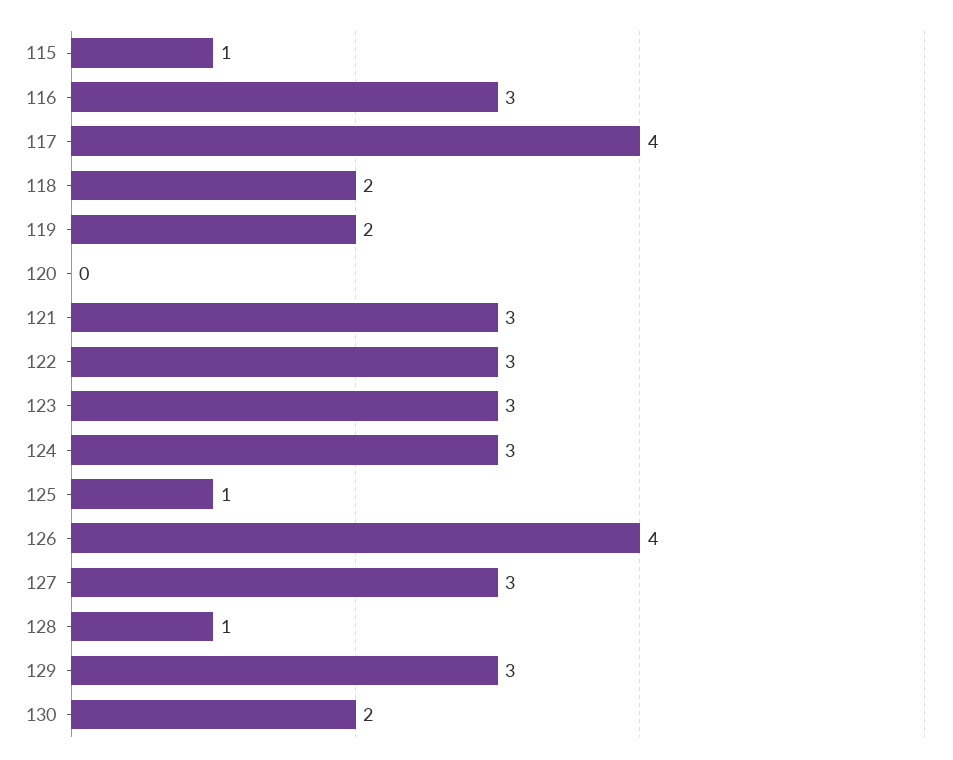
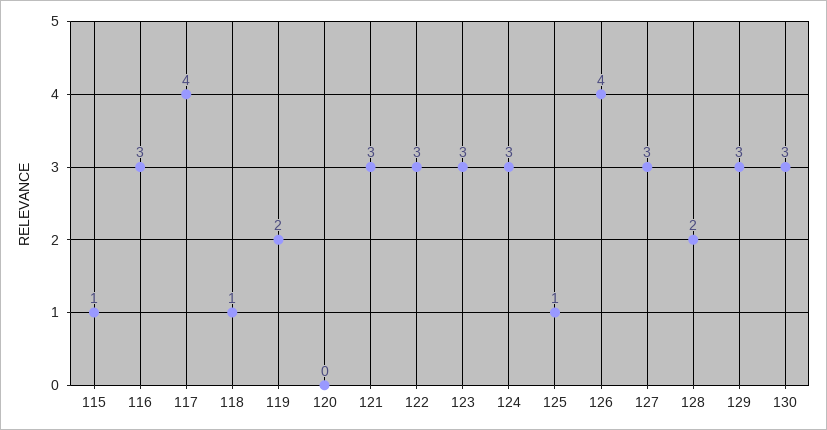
  {
    "115": 1,
    "116": 3,
    "117": 4,
-   "118": 2,
+   "118": 1,
    "119": 2,
    "120": 0,
    "121": 3,
    "122": 3,
    "123": 3,
    "124": 3,
    "125": 1,
    "126": 4,
    "127": 3,
-   "128": 1,
+   "128": 2,
    "129": 3,
-   "130": 2
+   "130": 3
  }

